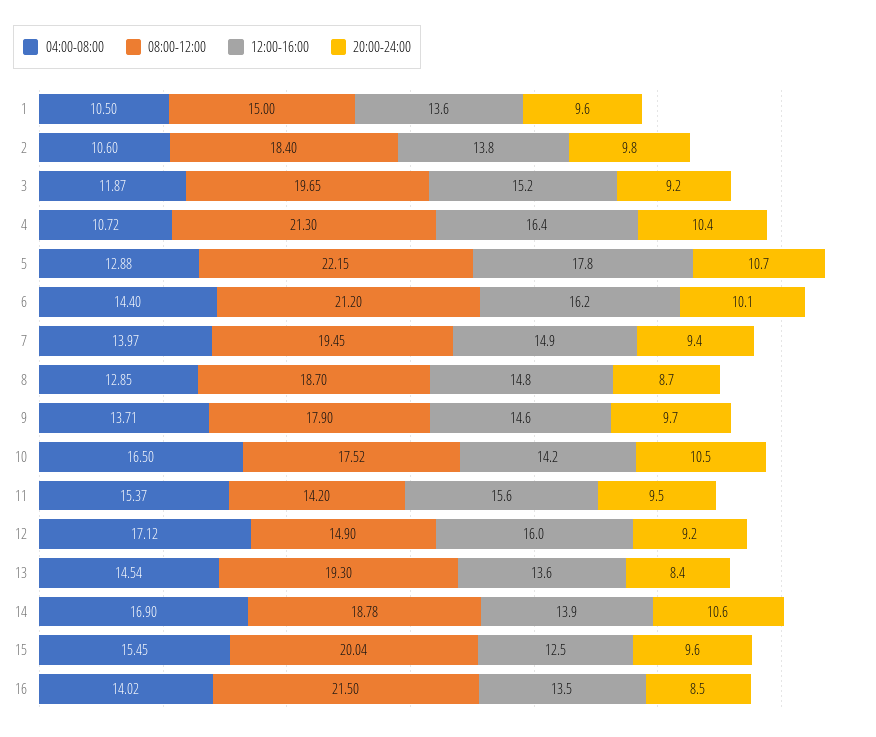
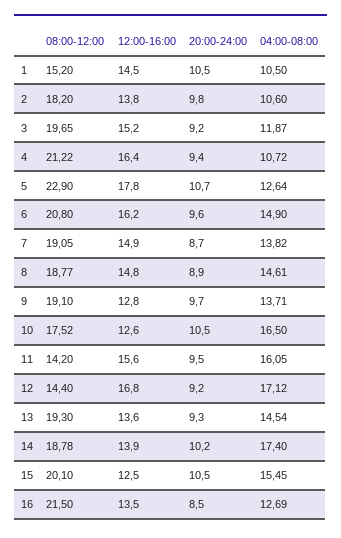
  {
    "04:00-08:00": {
      "1": 10.5,
      "2": 10.6,
      "3": 11.87,
      "4": 10.72,
-     "5": 12.88,
+     "5": 12.64,
-     "6": 14.4,
+     "6": 14.9,
-     "7": 13.97,
+     "7": 13.82,
-     "8": 12.85,
+     "8": 14.61,
      "9": 13.71,
      "10": 16.5,
-     "11": 15.37,
+     "11": 16.05,
      "12": 17.12,
      "13": 14.54,
-     "14": 16.9,
+     "14": 17.4,
      "15": 15.45,
-     "16": 14.02
+     "16": 12.69
    },
    "08:00-12:00": {
-     "1": 15,
+     "1": 15.2,
-     "2": 18.4,
+     "2": 18.2,
      "3": 19.65,
-     "4": 21.3,
+     "4": 21.22,
-     "5": 22.15,
+     "5": 22.9,
-     "6": 21.2,
+     "6": 20.8,
-     "7": 19.45,
+     "7": 19.05,
-     "8": 18.7,
+     "8": 18.77,
-     "9": 17.9,
+     "9": 19.1,
      "10": 17.52,
      "11": 14.2,
-     "12": 14.9,
+     "12": 14.4,
      "13": 19.3,
      "14": 18.78,
-     "15": 20.04,
+     "15": 20.1,
      "16": 21.5
    },
    "12:00-16:00": {
-     "1": 13.6,
+     "1": 14.5,
      "2": 13.8,
      "3": 15.2,
      "4": 16.4,
      "5": 17.8,
      "6": 16.2,
      "7": 14.9,
      "8": 14.8,
-     "9": 14.6,
+     "9": 12.8,
-     "10": 14.2,
+     "10": 12.6,
      "11": 15.6,
-     "12": 16,
+     "12": 16.8,
      "13": 13.6,
      "14": 13.9,
      "15": 12.5,
      "16": 13.5
    },
    "20:00-24:00": {
-     "1": 9.6,
+     "1": 10.5,
      "2": 9.8,
      "3": 9.2,
-     "4": 10.4,
+     "4": 9.4,
      "5": 10.7,
-     "6": 10.1,
+     "6": 9.6,
-     "7": 9.4,
+     "7": 8.7,
-     "8": 8.7,
+     "8": 8.9,
      "9": 9.7,
      "10": 10.5,
      "11": 9.5,
      "12": 9.2,
-     "13": 8.4,
+     "13": 9.3,
-     "14": 10.6,
+     "14": 10.2,
-     "15": 9.6,
+     "15": 10.5,
      "16": 8.5
    }
  }

